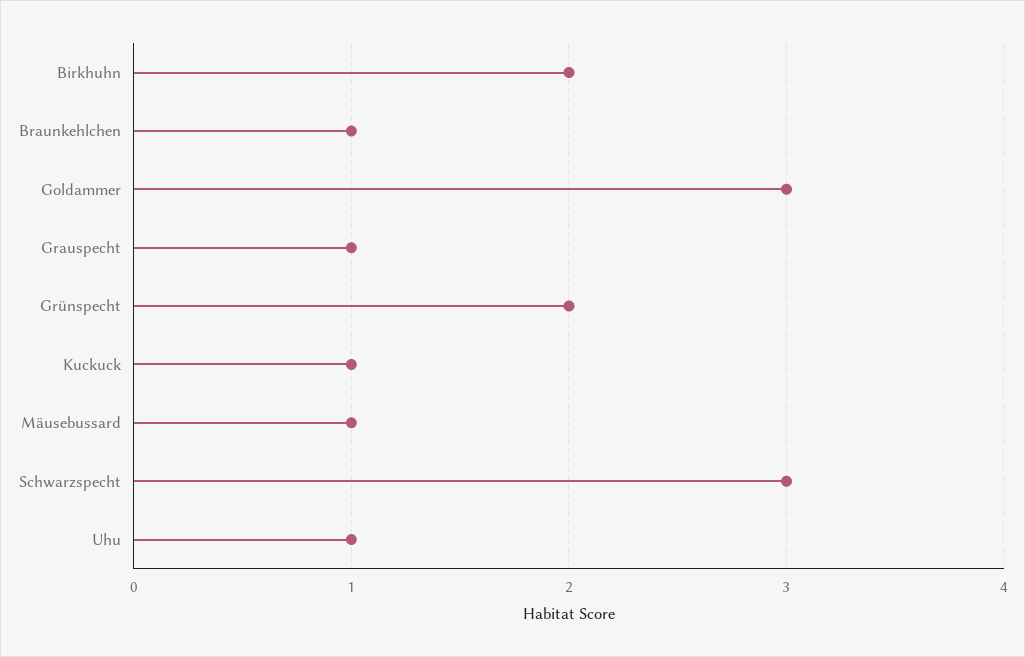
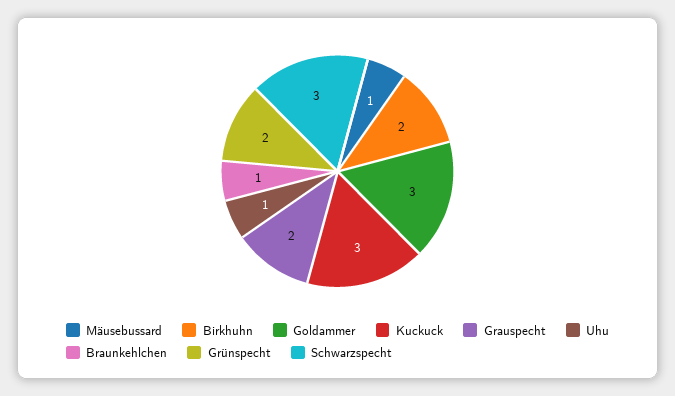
  {
    "Birkhuhn": 2,
    "Braunkehlchen": 1,
    "Goldammer": 3,
-   "Grauspecht": 1,
+   "Grauspecht": 2,
    "Grünspecht": 2,
-   "Kuckuck": 1,
+   "Kuckuck": 3,
    "Mäusebussard": 1,
    "Schwarzspecht": 3,
    "Uhu": 1
  }

